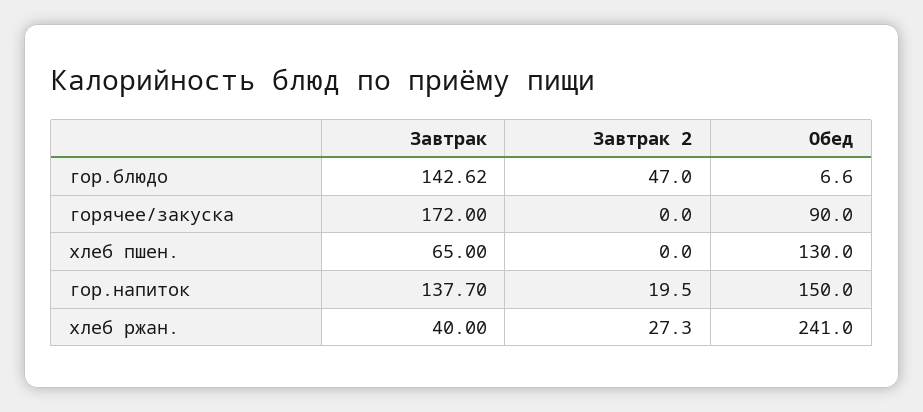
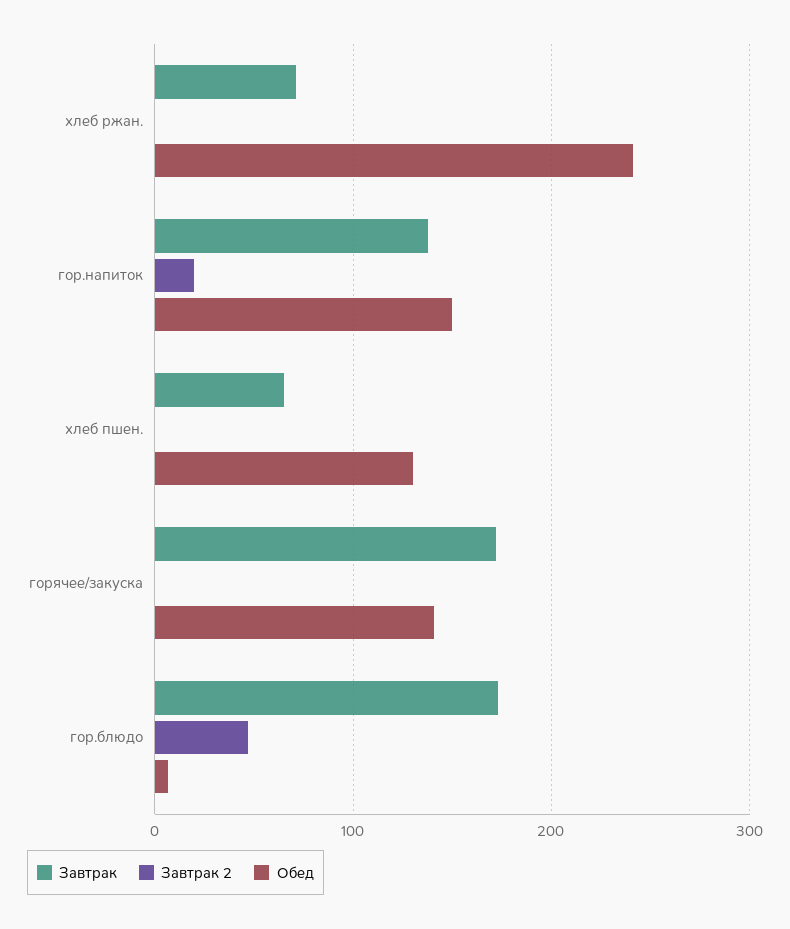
  {
    "Завтрак": {
-     "гор.блюдо": 142.62,
+     "гор.блюдо": 170,
      "горячее/закуска": 172,
      "хлеб пшен.": 65,
      "гор.напиток": 137.7,
-     "хлеб ржан.": 40
+     "хлеб ржан.": 70
    },
    "Завтрак 2": {
      "гор.блюдо": 47,
      "горячее/закуска": 0,
      "хлеб пшен.": 0,
      "гор.напиток": 19.5,
-     "хлеб ржан.": 27.3
+     "хлеб ржан.": 0
    },
    "Обед": {
      "гор.блюдо": 6.6,
-     "горячее/закуска": 90,
+     "горячее/закуска": 140,
      "хлеб пшен.": 130,
      "гор.напиток": 150,
      "хлеб ржан.": 241
    }
  }

